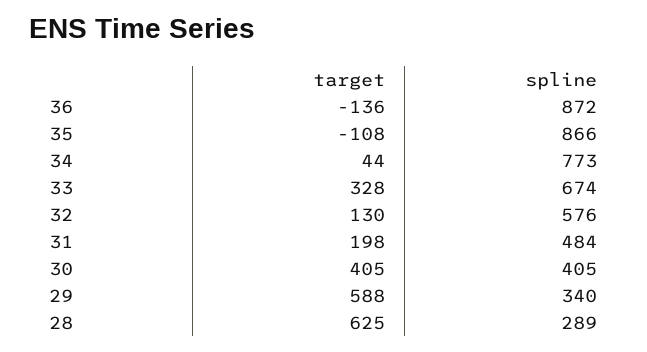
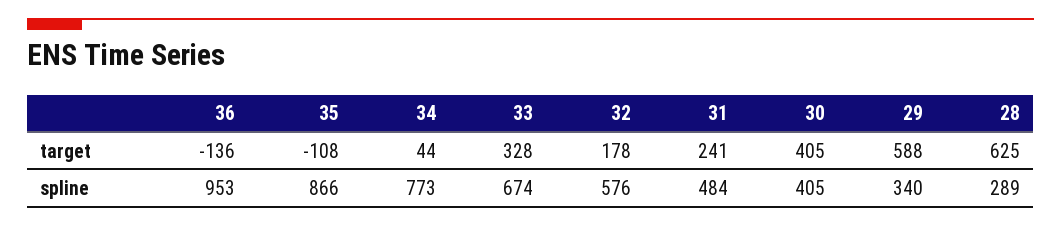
  {
    "target": {
      "36": -136,
      "35": -108,
      "34": 44,
      "33": 328,
-     "32": 130,
+     "32": 178,
-     "31": 198,
+     "31": 241,
      "30": 405,
      "29": 588,
      "28": 625
    },
    "spline": {
-     "36": 872,
+     "36": 953,
      "35": 866,
      "34": 773,
      "33": 674,
      "32": 576,
      "31": 484,
      "30": 405,
      "29": 340,
      "28": 289
    }
  }

